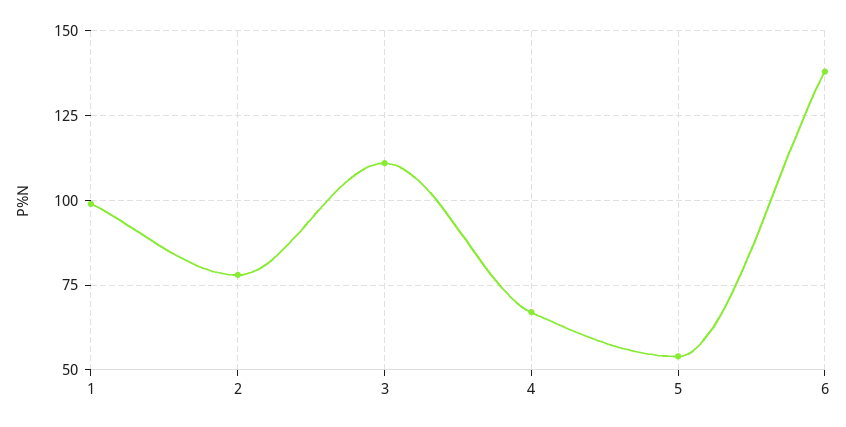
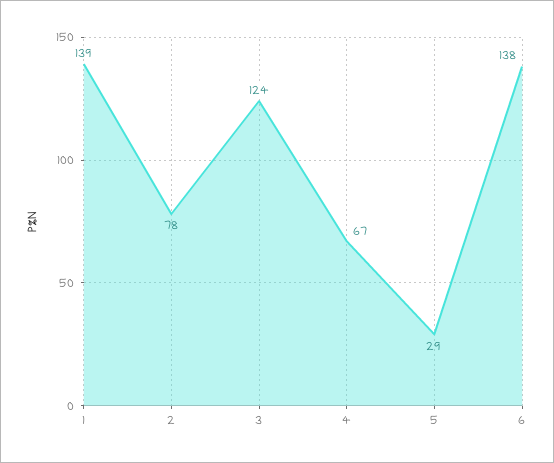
  {
-   "1": 100,
+   "1": 139,
    "2": 78,
-   "3": 110,
+   "3": 124,
    "4": 67,
-   "5": 55,
+   "5": 29,
    "6": 138
  }

